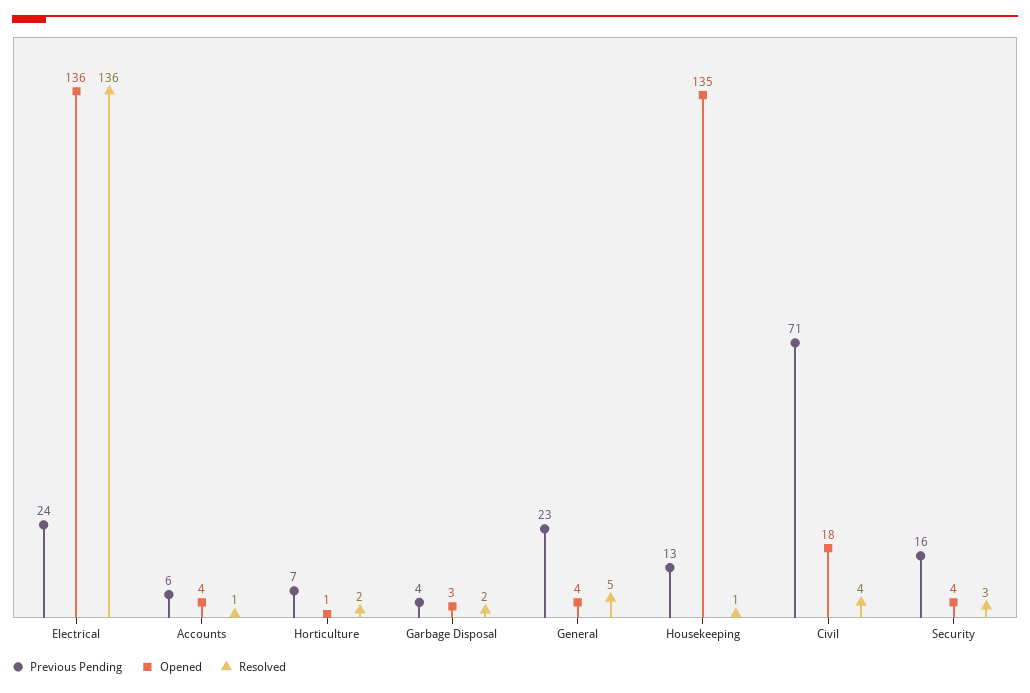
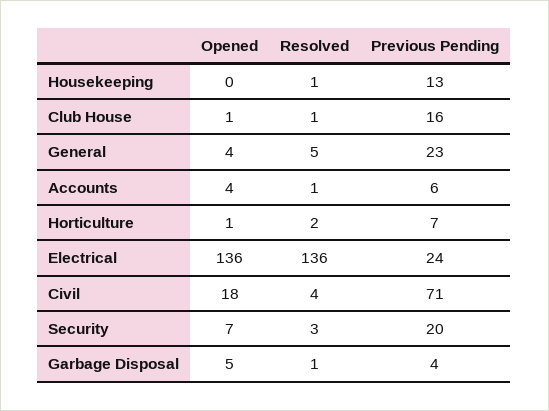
  {
    "Previous Pending": {
      "Electrical": 24,
      "Accounts": 6,
      "Horticulture": 7,
      "Garbage Disposal": 4,
      "General": 23,
      "Housekeeping": 13,
      "Civil": 71,
-     "Security": 16
+     "Security": 20,
+     "Club House": 16
    },
    "Opened": {
      "Electrical": 136,
      "Accounts": 4,
      "Horticulture": 1,
-     "Garbage Disposal": 3,
+     "Garbage Disposal": 5,
      "General": 4,
-     "Housekeeping": 135,
+     "Housekeeping": 0,
      "Civil": 18,
-     "Security": 4
+     "Security": 7,
+     "Club House": 1
    },
    "Resolved": {
      "Electrical": 136,
      "Accounts": 1,
      "Horticulture": 2,
-     "Garbage Disposal": 2,
+     "Garbage Disposal": 1,
      "General": 5,
      "Housekeeping": 1,
      "Civil": 4,
-     "Security": 3
+     "Security": 3,
+     "Club House": 1
    }
  }

